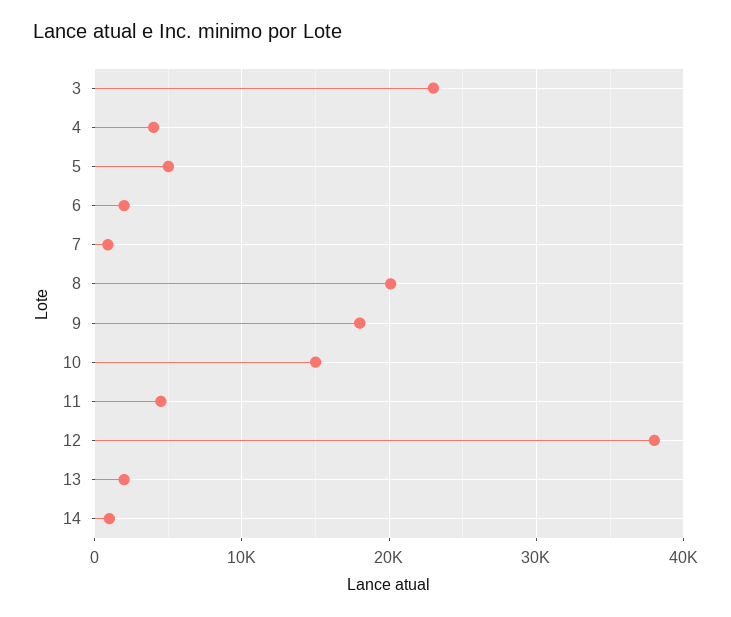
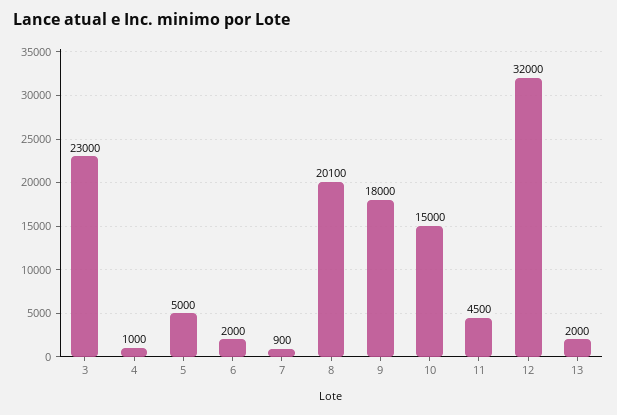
  {
    "3": 23000,
-   "4": 4000,
+   "4": 1000,
    "5": 5000,
    "6": 2000,
    "7": 900,
    "8": 20100,
    "9": 18000,
    "10": 15000,
    "11": 4500,
-   "12": 38000,
+   "12": 32000,
-   "13": 2000,
+   "13": 2000
-   "14": 1000
  }

